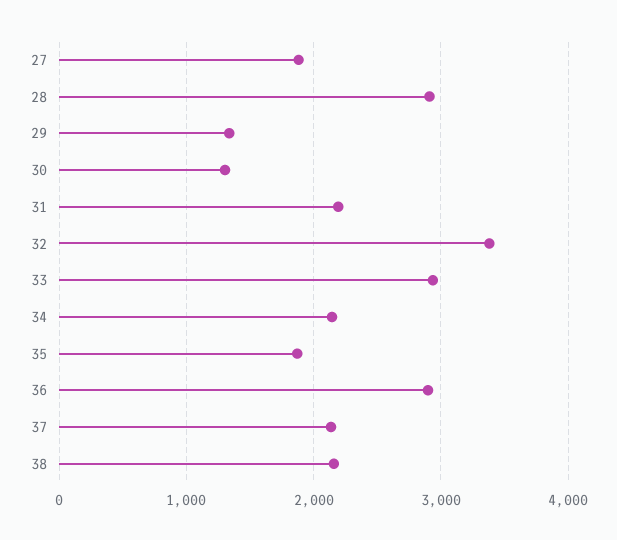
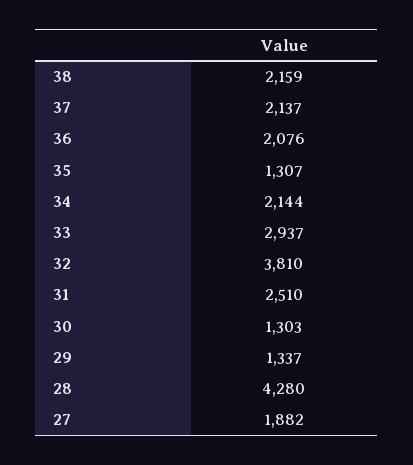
  {
    "27": 1882,
-   "28": 2900,
+   "28": 4280,
    "29": 1337,
    "30": 1303,
-   "31": 2200,
+   "31": 2510,
-   "32": 3400,
+   "32": 3810,
    "33": 2937,
    "34": 2144,
-   "35": 1900,
+   "35": 1307,
-   "36": 2900,
+   "36": 2076,
    "37": 2137,
    "38": 2159
  }

